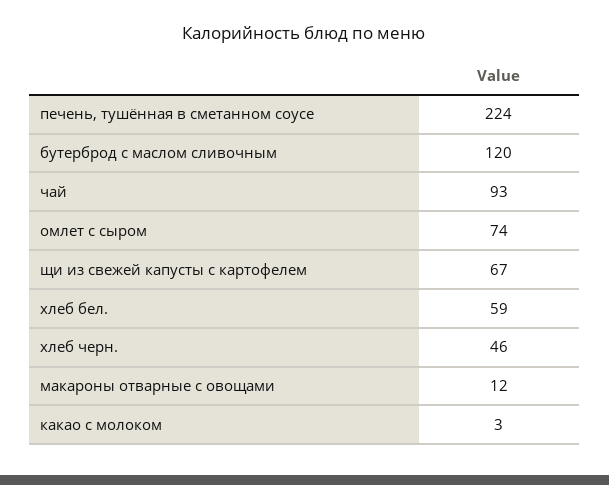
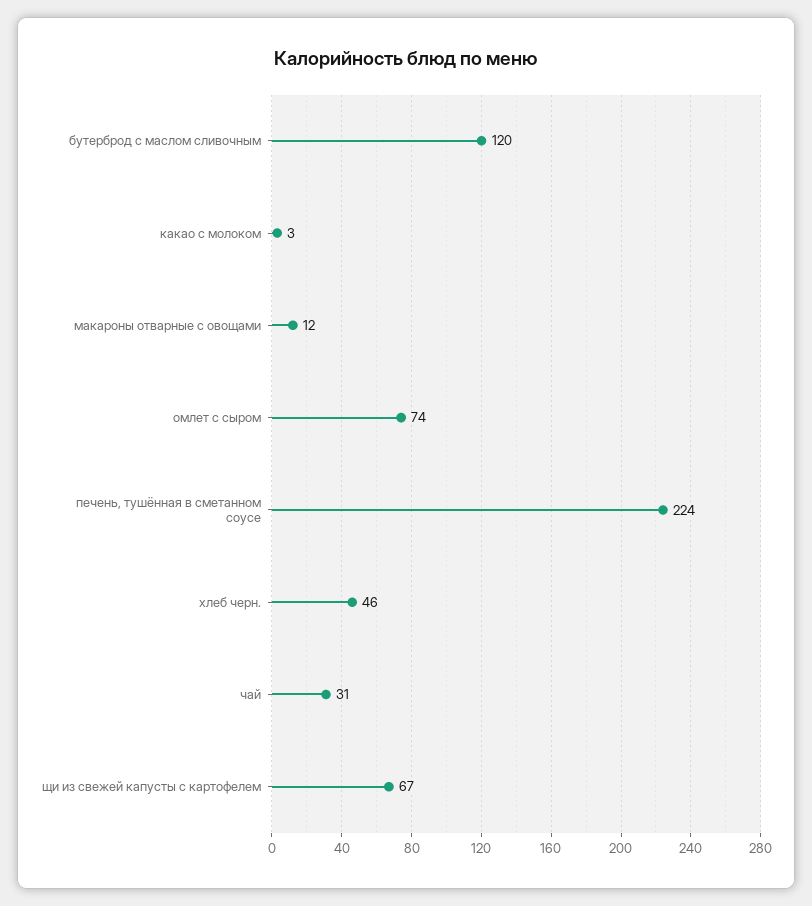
  {
    "печень, тушённая в сметанном соусе": 224,
    "бутерброд с маслом сливочным": 120,
-   "чай": 93,
+   "чай": 31,
    "омлет с сыром": 74,
    "щи из свежей капусты с картофелем": 67,
-   "хлеб бел.": 59,
    "хлеб черн.": 46,
    "макароны отварные с овощами": 12,
    "какао с молоком": 3
  }

